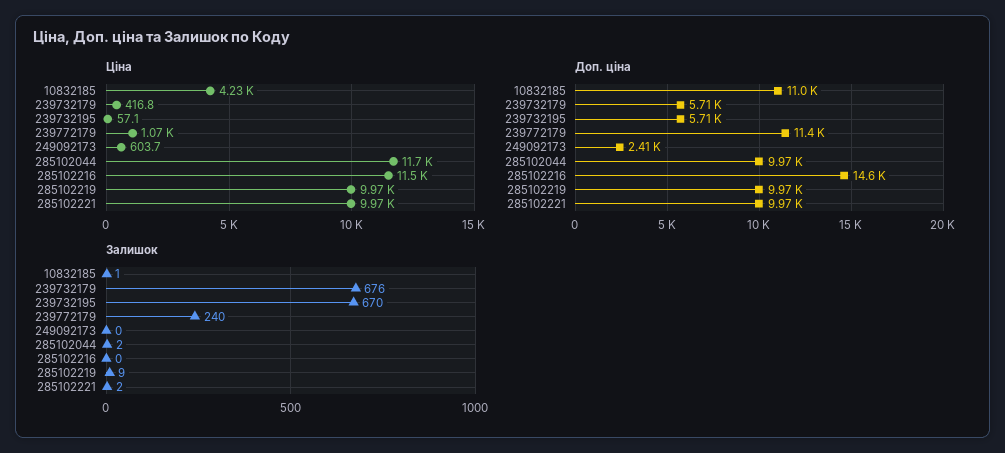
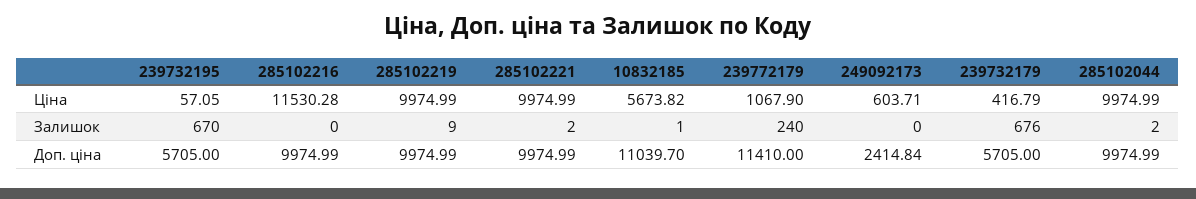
  {
    "Ціна": {
-     "10832185": 4230,
+     "10832185": 5673.82,
      "239732179": 416.79,
      "239732195": 57.05,
      "239772179": 1067.9,
      "249092173": 603.71,
-     "285102044": 11700,
+     "285102044": 9974.99,
      "285102216": 11530.28,
      "285102219": 9974.99,
      "285102221": 9974.99
    },
    "Доп. ціна": {
      "10832185": 11039.7,
      "239732179": 5705,
      "239732195": 5705,
      "239772179": 11410,
      "249092173": 2414.84,
      "285102044": 9974.99,
-     "285102216": 14600,
+     "285102216": 9974.99,
      "285102219": 9974.99,
      "285102221": 9974.99
    },
    "Залишок": {
      "10832185": 1,
      "239732179": 676,
      "239732195": 670,
      "239772179": 240,
      "249092173": 0,
      "285102044": 2,
      "285102216": 0,
      "285102219": 9,
      "285102221": 2
    }
  }

